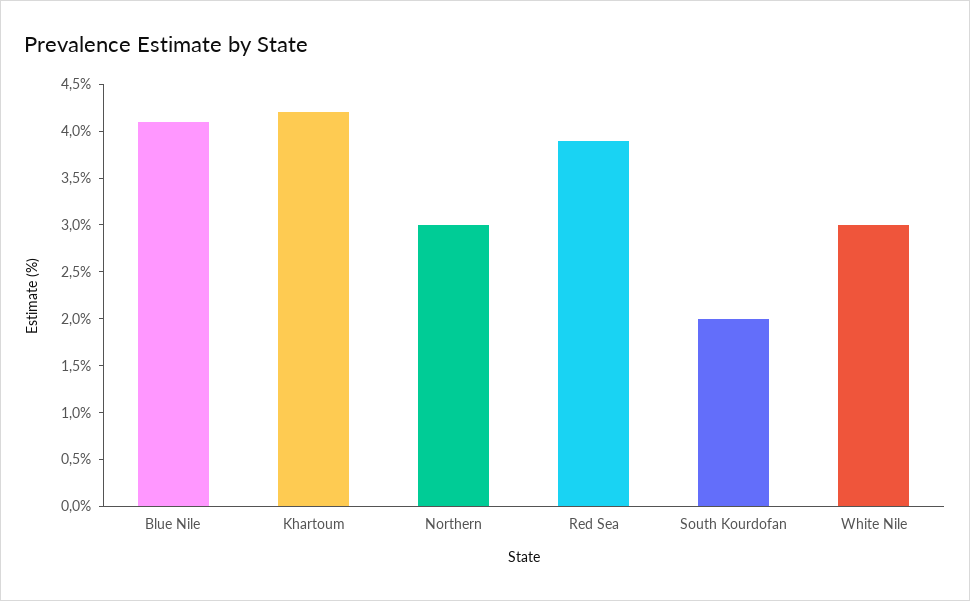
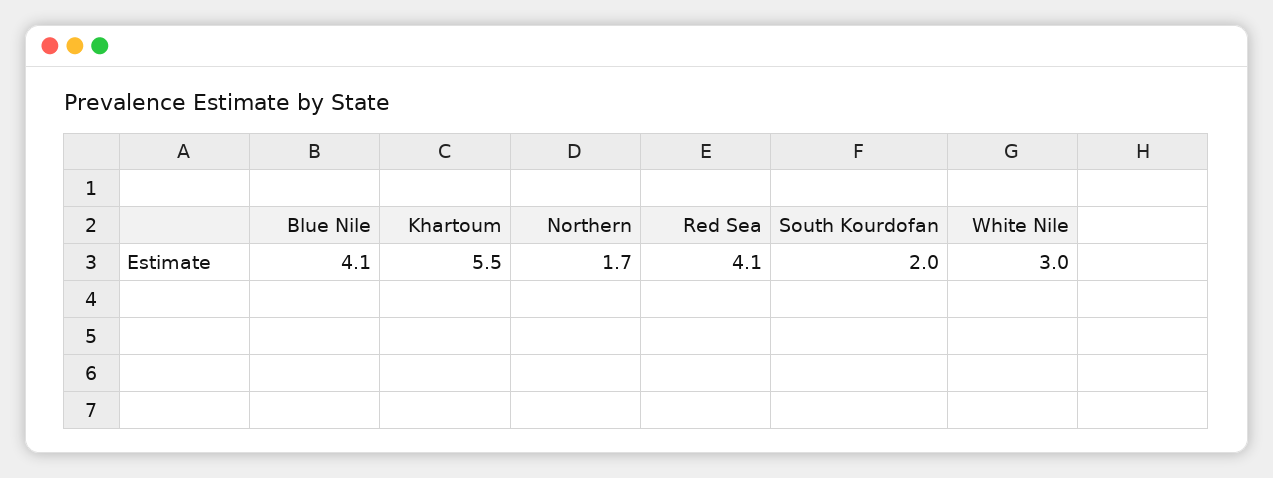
  {
    "Blue Nile": 4.1,
-   "Khartoum": 4.2,
+   "Khartoum": 5.5,
-   "Northern": 3,
+   "Northern": 1.7,
-   "Red Sea": 3.9,
+   "Red Sea": 4.1,
    "South Kourdofan": 2,
    "White Nile": 3
  }

